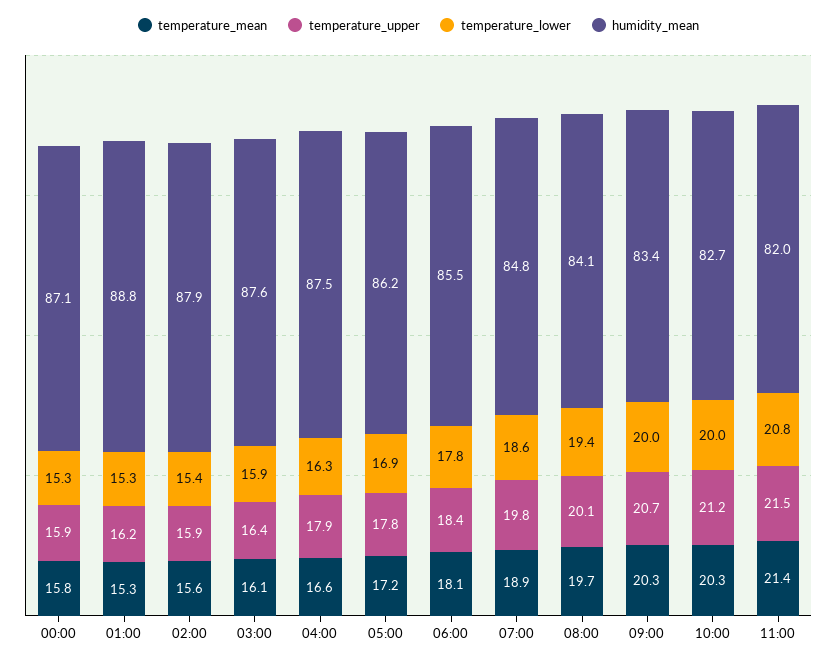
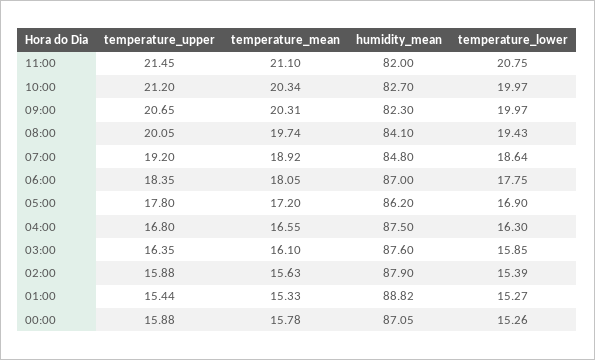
  {
    "temperature_mean": {
      "00:00": 15.78,
      "01:00": 15.33,
      "02:00": 15.63,
      "03:00": 16.1,
      "04:00": 16.55,
      "05:00": 17.2,
      "06:00": 18.05,
      "07:00": 18.92,
      "08:00": 19.74,
      "09:00": 20.31,
      "10:00": 20.34,
-     "11:00": 21.4
+     "11:00": 21.1
    },
    "temperature_upper": {
      "00:00": 15.88,
-     "01:00": 16.2,
+     "01:00": 15.44,
      "02:00": 15.88,
      "03:00": 16.35,
-     "04:00": 17.9,
+     "04:00": 16.8,
      "05:00": 17.8,
      "06:00": 18.35,
-     "07:00": 19.8,
+     "07:00": 19.2,
      "08:00": 20.05,
      "09:00": 20.65,
      "10:00": 21.2,
      "11:00": 21.45
    },
    "temperature_lower": {
      "00:00": 15.26,
      "01:00": 15.27,
      "02:00": 15.39,
      "03:00": 15.85,
      "04:00": 16.3,
      "05:00": 16.9,
      "06:00": 17.75,
      "07:00": 18.64,
      "08:00": 19.43,
      "09:00": 19.97,
      "10:00": 19.97,
      "11:00": 20.75
    },
    "humidity_mean": {
      "00:00": 87.05,
      "01:00": 88.82,
      "02:00": 87.9,
      "03:00": 87.6,
      "04:00": 87.5,
      "05:00": 86.2,
-     "06:00": 85.5,
+     "06:00": 87,
      "07:00": 84.8,
      "08:00": 84.1,
-     "09:00": 83.4,
+     "09:00": 82.3,
      "10:00": 82.7,
      "11:00": 82
    }
  }

